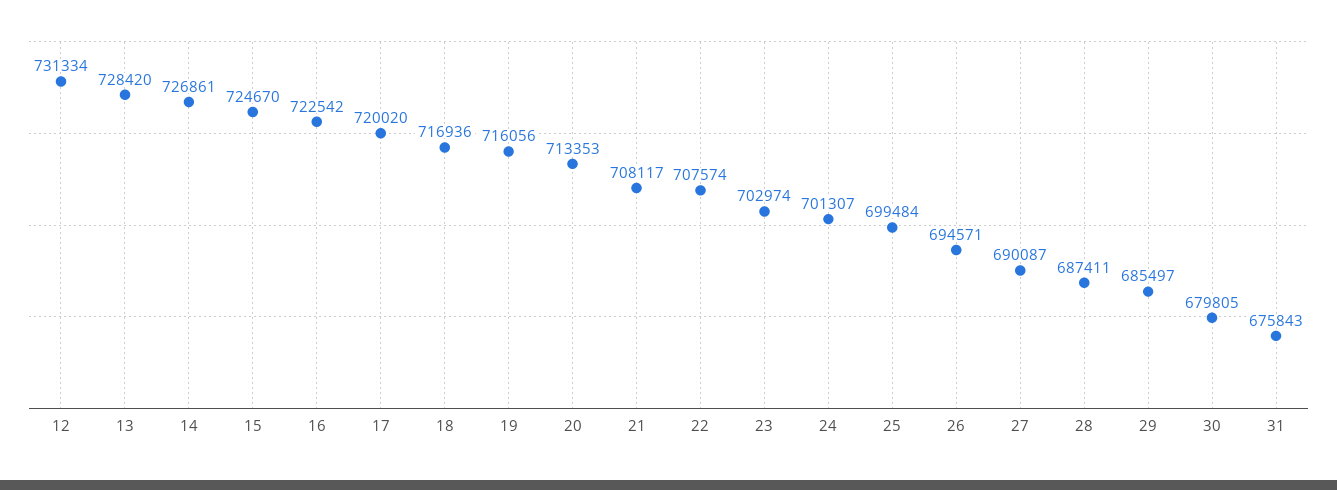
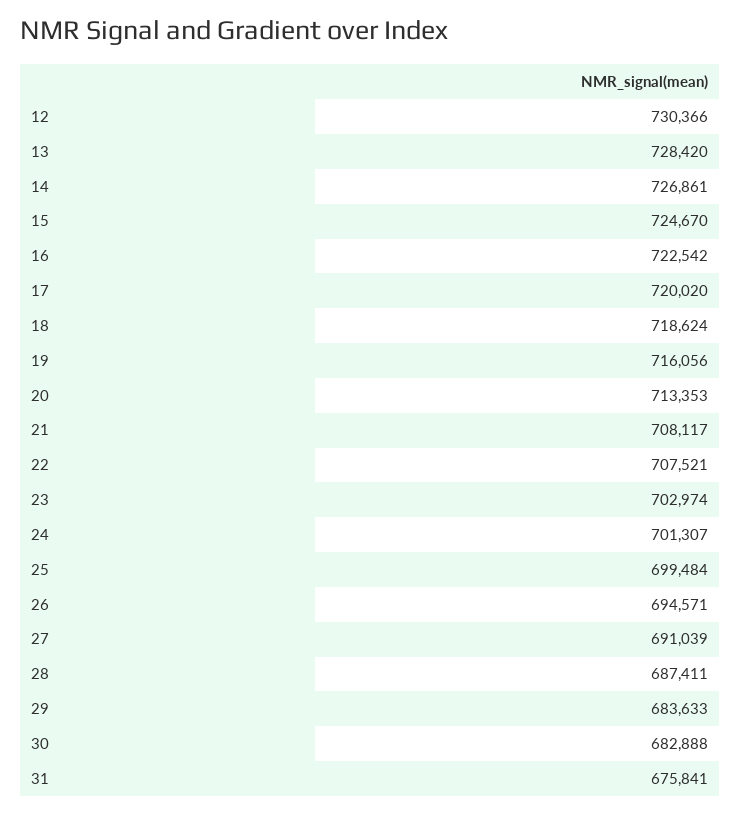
  {
-   "12": 731334,
+   "12": 730366,
    "13": 728420,
    "14": 726861,
    "15": 724670,
    "16": 722542,
    "17": 720020,
-   "18": 716936,
+   "18": 718624,
    "19": 716056,
    "20": 713353,
    "21": 708117,
-   "22": 707574,
+   "22": 707521,
    "23": 702974,
    "24": 701307,
    "25": 699484,
    "26": 694571,
-   "27": 690087,
+   "27": 691039,
    "28": 687411,
-   "29": 685497,
+   "29": 683633,
-   "30": 679805,
+   "30": 682888,
-   "31": 675843
+   "31": 675841
  }

